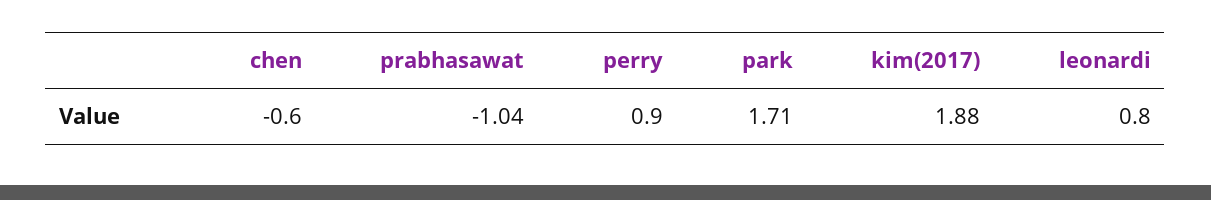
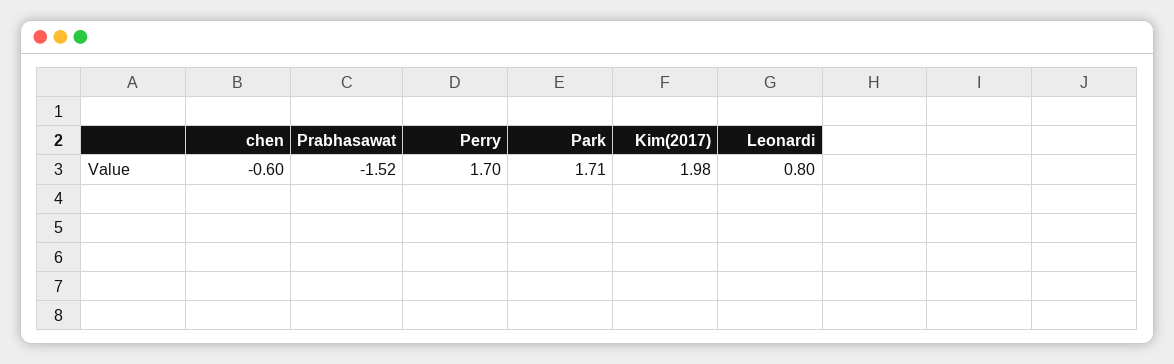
  {
    "chen": -0.6,
-   "prabhasawat": -1.04,
+   "prabhasawat": -1.52,
-   "perry": 0.9,
+   "perry": 1.7,
    "park": 1.71,
-   "kim(2017)": 1.88,
+   "kim(2017)": 1.98,
    "leonardi": 0.8
  }

